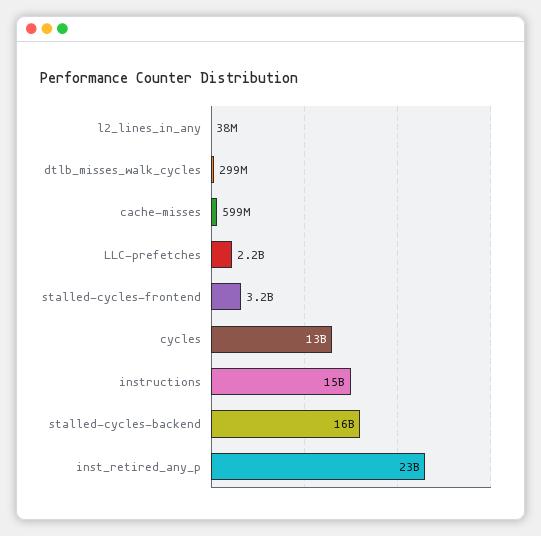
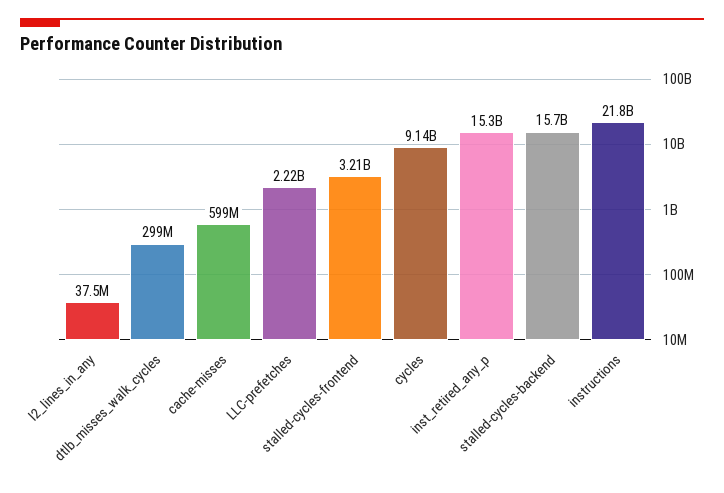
  {
    "l2_lines_in_any": 37500000,
    "dtlb_misses_walk_cycles": 299000000,
    "cache-misses": 599000000,
    "LLC-prefetches": 2220000000,
    "stalled-cycles-frontend": 3210000000,
-   "cycles": 13000000000,
+   "cycles": 9140000000,
-   "instructions": 15000000000,
+   "instructions": 21800000000,
    "stalled-cycles-backend": 15700000000,
-   "inst_retired_any_p": 23000000000
+   "inst_retired_any_p": 15300000000
  }

